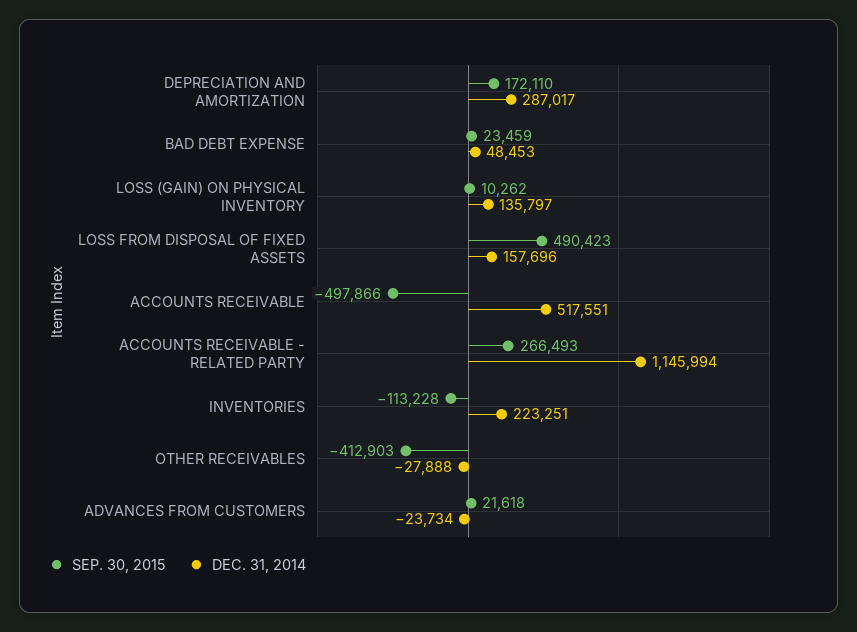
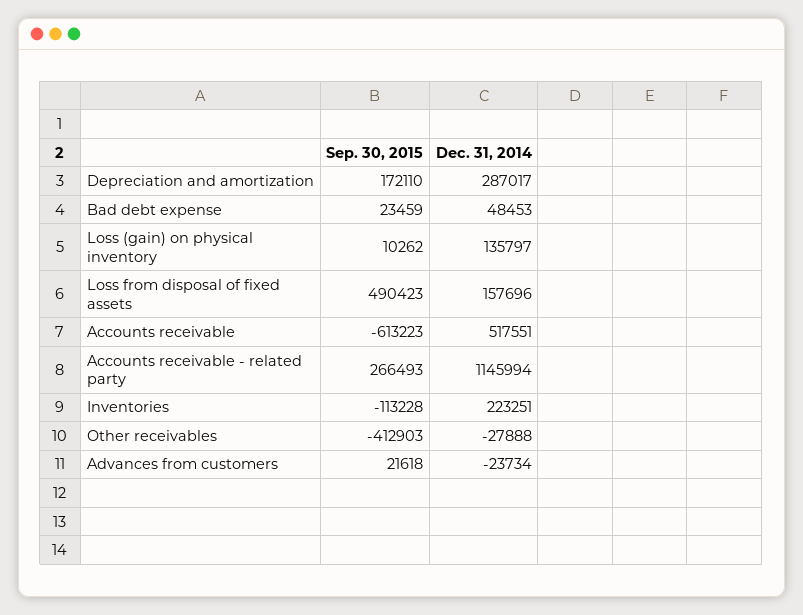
  {
    "SEP. 30, 2015": {
      "DEPRECIATION AND AMORTIZATION": 172110,
      "BAD DEBT EXPENSE": 23459,
      "LOSS (GAIN) ON PHYSICAL INVENTORY": 10262,
      "LOSS FROM DISPOSAL OF FIXED ASSETS": 490423,
-     "ACCOUNTS RECEIVABLE": -497866,
+     "ACCOUNTS RECEIVABLE": -613223,
      "ACCOUNTS RECEIVABLE - RELATED PARTY": 266493,
      "INVENTORIES": -113228,
      "OTHER RECEIVABLES": -412903,
      "ADVANCES FROM CUSTOMERS": 21618
    },
    "DEC. 31, 2014": {
      "DEPRECIATION AND AMORTIZATION": 287017,
      "BAD DEBT EXPENSE": 48453,
      "LOSS (GAIN) ON PHYSICAL INVENTORY": 135797,
      "LOSS FROM DISPOSAL OF FIXED ASSETS": 157696,
      "ACCOUNTS RECEIVABLE": 517551,
      "ACCOUNTS RECEIVABLE - RELATED PARTY": 1145994,
      "INVENTORIES": 223251,
      "OTHER RECEIVABLES": -27888,
      "ADVANCES FROM CUSTOMERS": -23734
    }
  }

